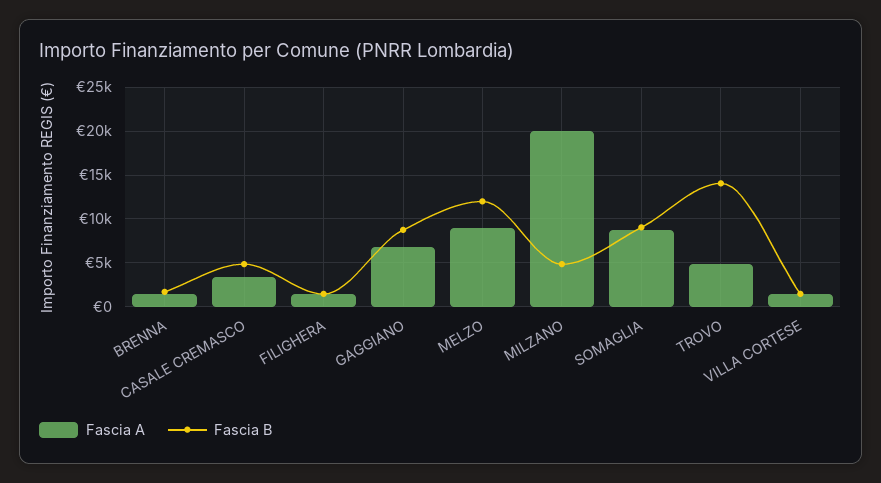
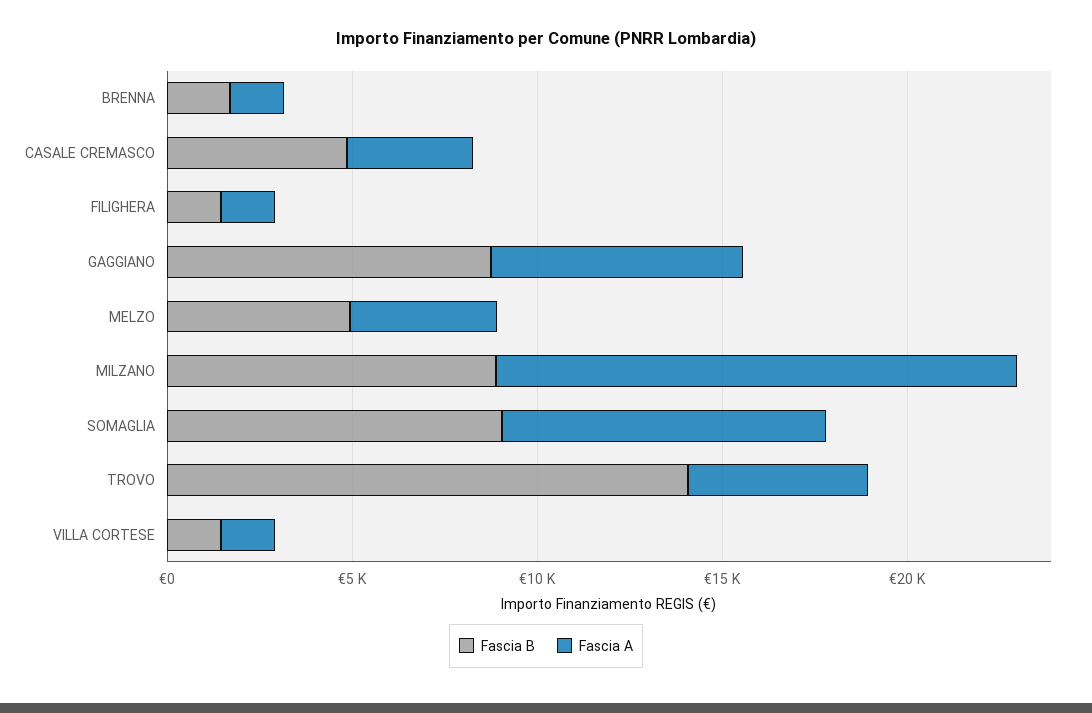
  {
    "Fascia A": {
      "BRENNA": 1000,
      "CASALE CREMASCO": 3000,
      "FILIGHERA": 1000,
      "GAGGIANO": 7000,
-     "MELZO": 9000,
+     "MELZO": 4000,
-     "MILZANO": 20000,
+     "MILZANO": 14000,
      "SOMAGLIA": 9000,
      "TROVO": 5000,
      "VILLA CORTESE": 1000
    },
    "Fascia B": {
      "BRENNA": 2000,
      "CASALE CREMASCO": 5000,
      "FILIGHERA": 1000,
      "GAGGIANO": 9000,
-     "MELZO": 12000,
+     "MELZO": 5000,
-     "MILZANO": 5000,
+     "MILZANO": 9000,
      "SOMAGLIA": 9000,
      "TROVO": 14000,
      "VILLA CORTESE": 1000
    }
  }

